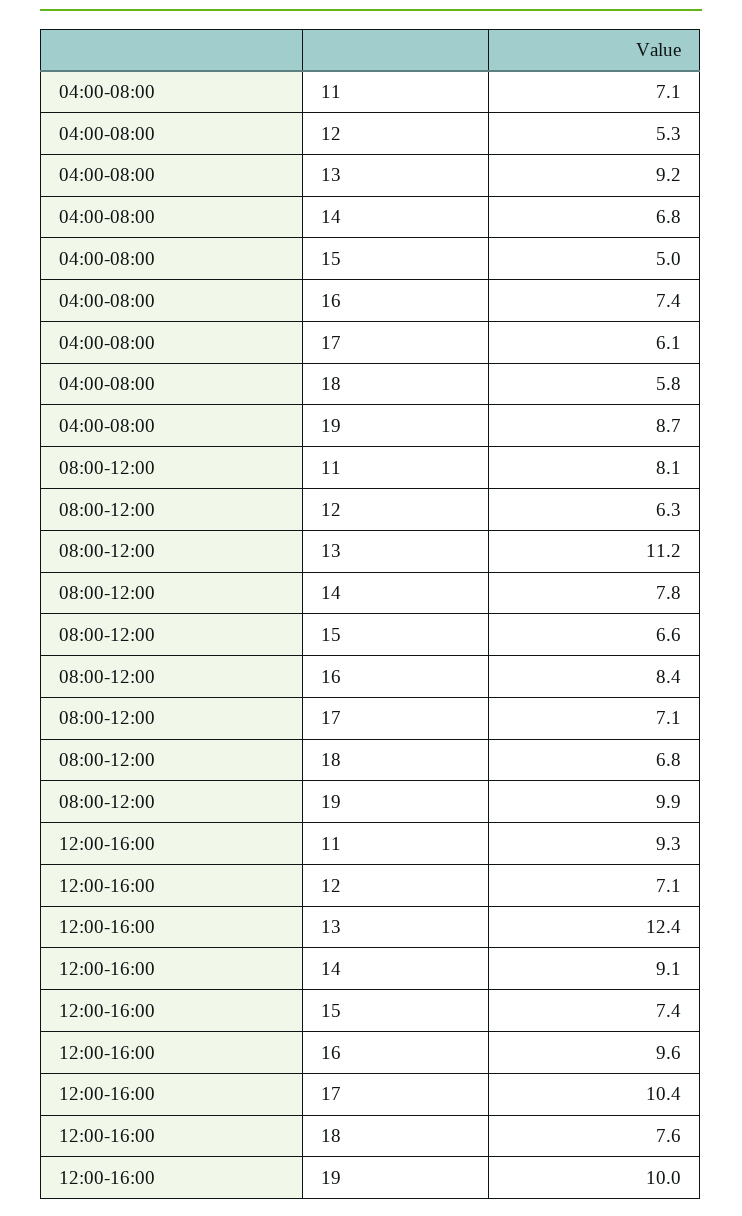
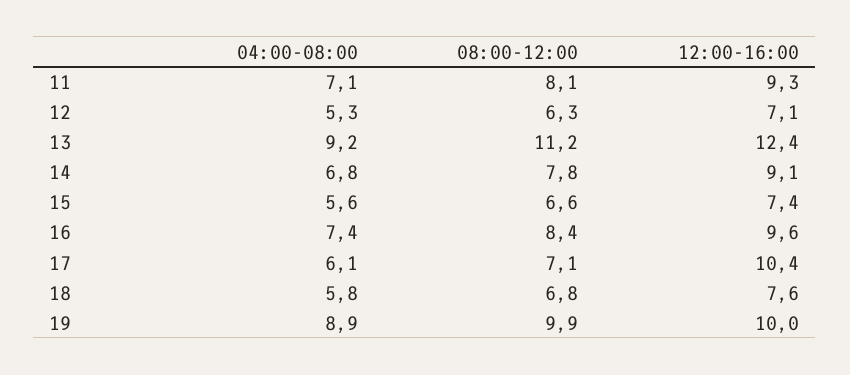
  {
    "04:00-08:00": {
      "11": 7.1,
      "12": 5.3,
      "13": 9.2,
      "14": 6.8,
-     "15": 5,
+     "15": 5.6,
      "16": 7.4,
      "17": 6.1,
      "18": 5.8,
-     "19": 8.7
+     "19": 8.9
    },
    "08:00-12:00": {
      "11": 8.1,
      "12": 6.3,
      "13": 11.2,
      "14": 7.8,
      "15": 6.6,
      "16": 8.4,
      "17": 7.1,
      "18": 6.8,
      "19": 9.9
    },
    "12:00-16:00": {
      "11": 9.3,
      "12": 7.1,
      "13": 12.4,
      "14": 9.1,
      "15": 7.4,
      "16": 9.6,
      "17": 10.4,
      "18": 7.6,
      "19": 10
    }
  }

